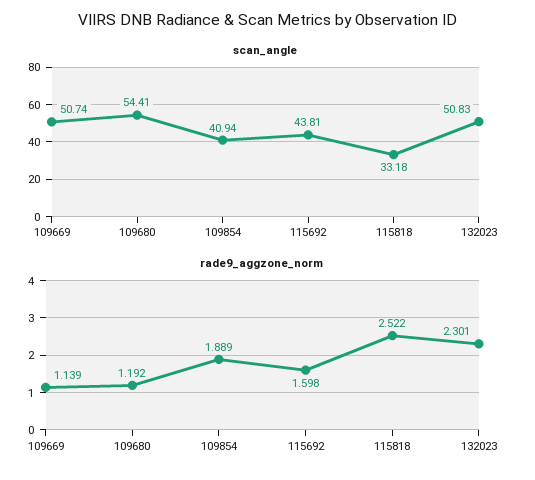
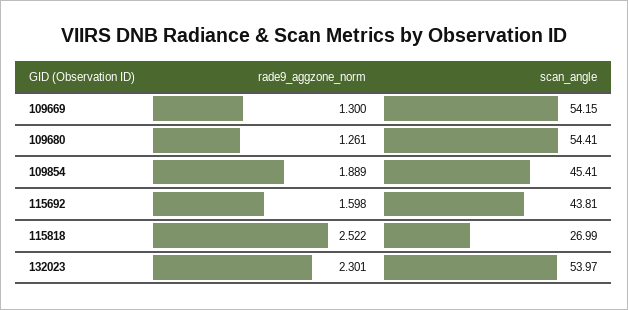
  {
    "scan_angle": {
-     "109669": 50.74,
+     "109669": 54.15,
      "109680": 54.41,
-     "109854": 40.94,
+     "109854": 45.41,
      "115692": 43.81,
-     "115818": 33.18,
+     "115818": 26.99,
-     "132023": 50.83
+     "132023": 53.97
    },
    "rade9_aggzone_norm": {
-     "109669": 1.139,
+     "109669": 1.3,
-     "109680": 1.192,
+     "109680": 1.261,
      "109854": 1.889,
      "115692": 1.598,
      "115818": 2.522,
      "132023": 2.301
    }
  }

